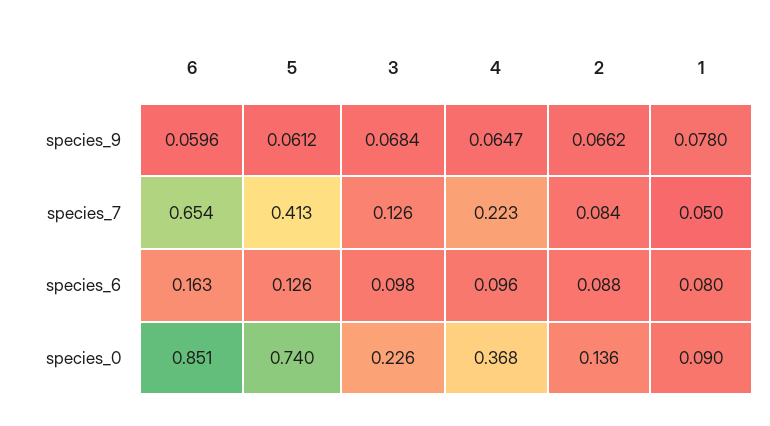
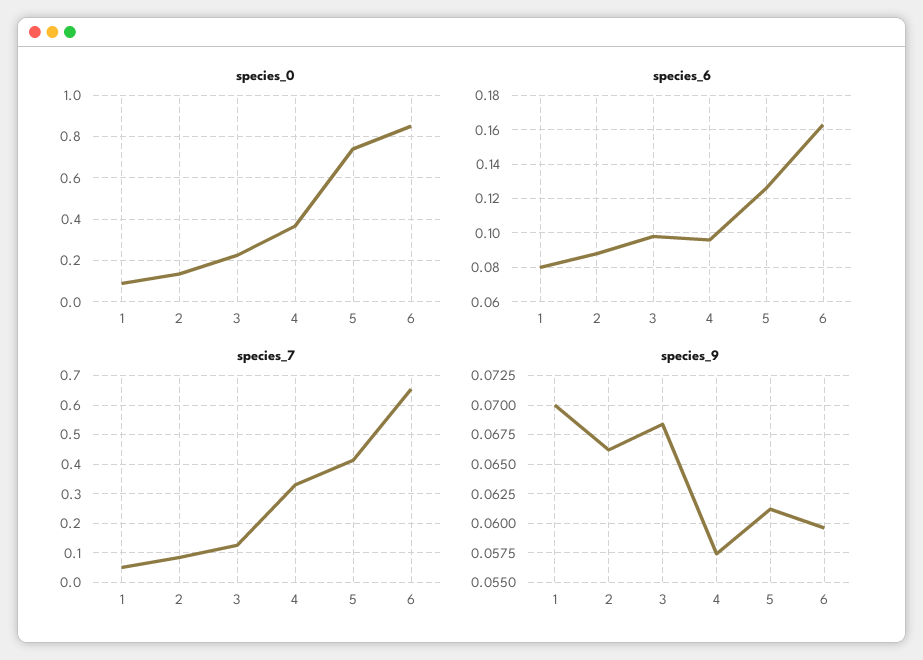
  {
    "species_9": {
      "6": 0.0596,
      "5": 0.0612,
      "3": 0.0684,
-     "4": 0.0647,
+     "4": 0.0575,
      "2": 0.0662,
-     "1": 0.078
+     "1": 0.07
    },
    "species_7": {
      "6": 0.654,
      "5": 0.413,
      "3": 0.126,
-     "4": 0.223,
+     "4": 0.325,
      "2": 0.084,
      "1": 0.05
    },
    "species_6": {
      "6": 0.163,
      "5": 0.126,
      "3": 0.098,
      "4": 0.096,
      "2": 0.088,
      "1": 0.08
    },
    "species_0": {
      "6": 0.851,
      "5": 0.74,
      "3": 0.226,
      "4": 0.368,
      "2": 0.136,
      "1": 0.09
    }
  }

